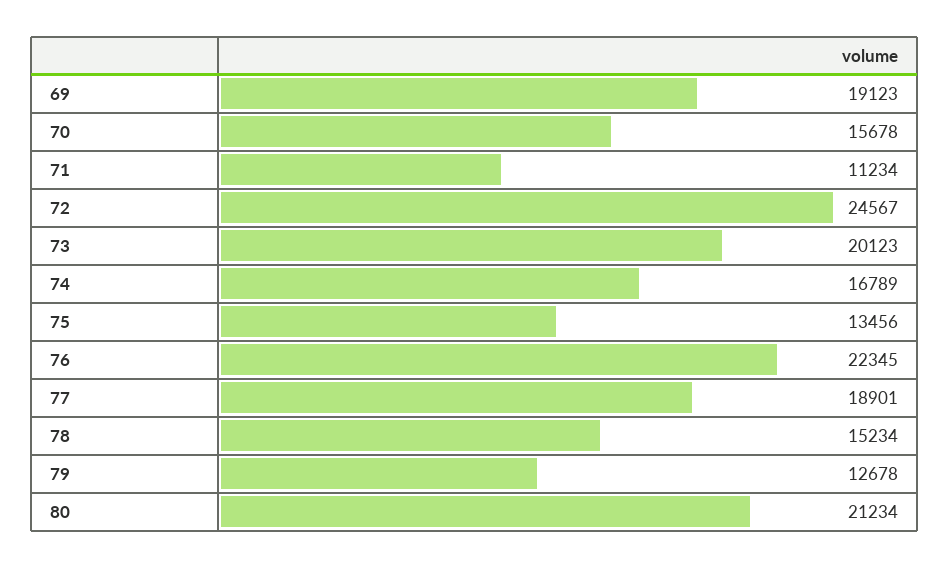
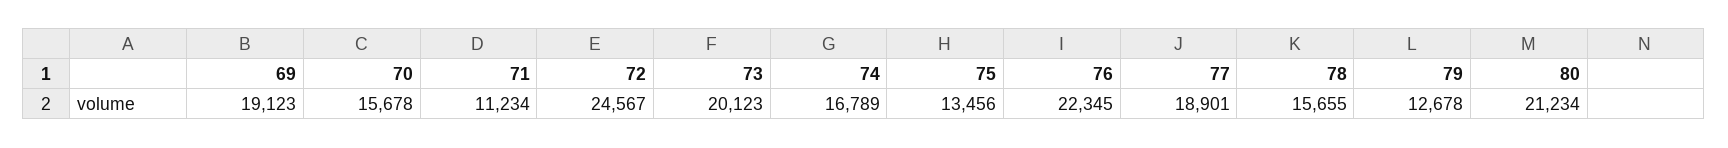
  {
    "69": 19123,
    "70": 15678,
    "71": 11234,
    "72": 24567,
    "73": 20123,
    "74": 16789,
    "75": 13456,
    "76": 22345,
    "77": 18901,
-   "78": 15234,
+   "78": 15655,
    "79": 12678,
    "80": 21234
  }

